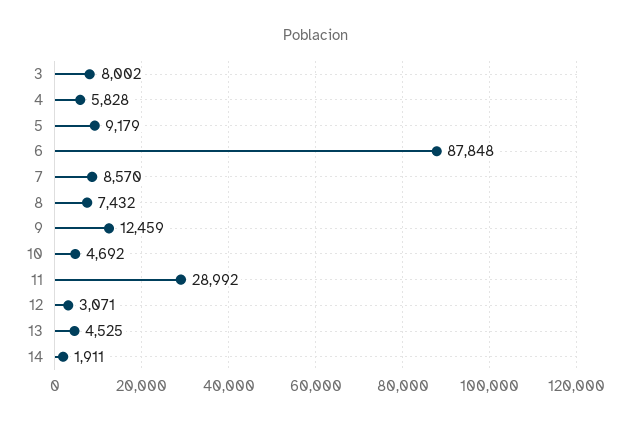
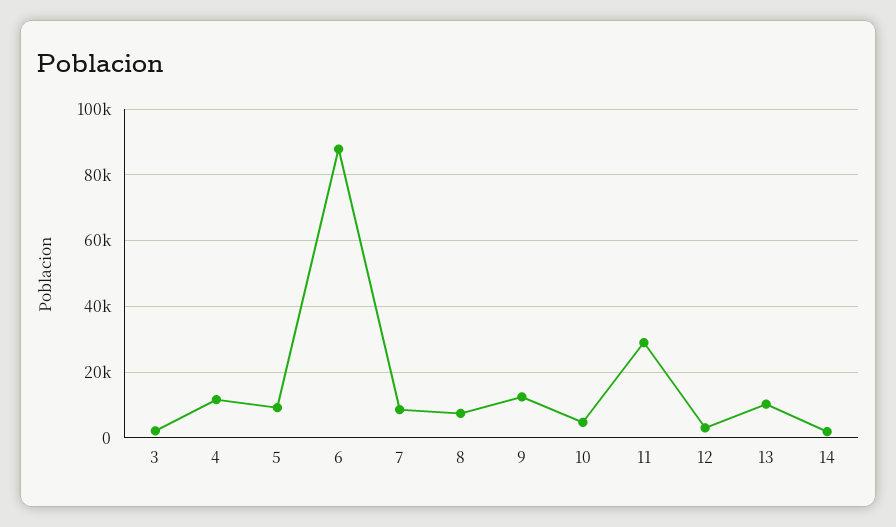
  {
-   "3": 8002,
+   "3": 2000,
-   "4": 5828,
+   "4": 12000,
    "5": 9179,
    "6": 87848,
    "7": 8570,
    "8": 7432,
    "9": 12459,
    "10": 4692,
    "11": 28992,
    "12": 3071,
-   "13": 4525,
+   "13": 10000,
    "14": 1911
  }

